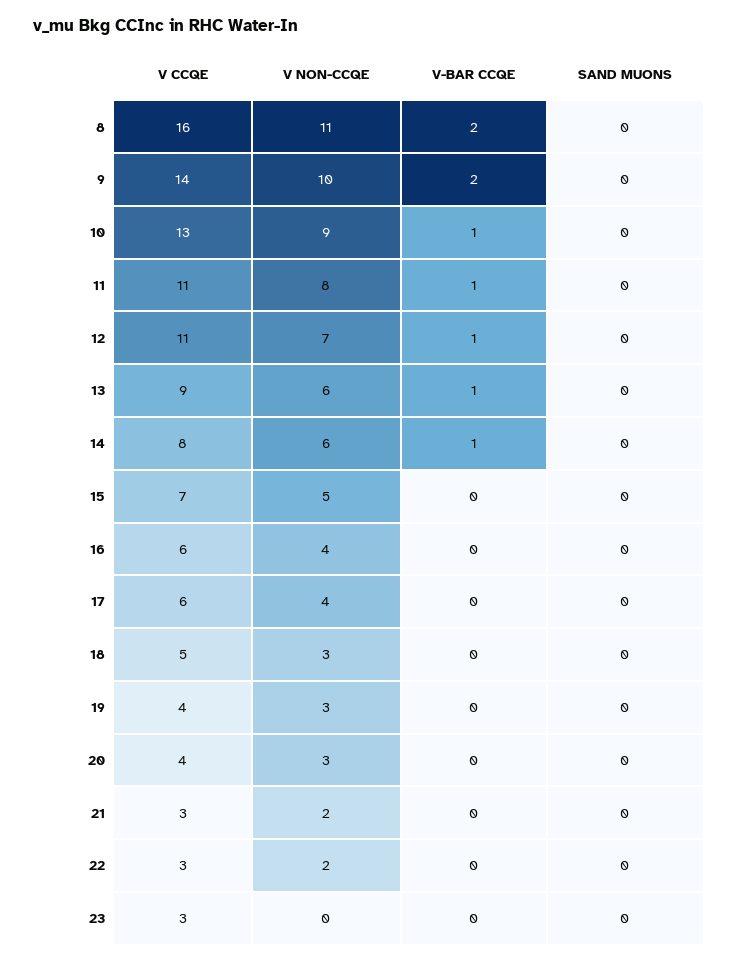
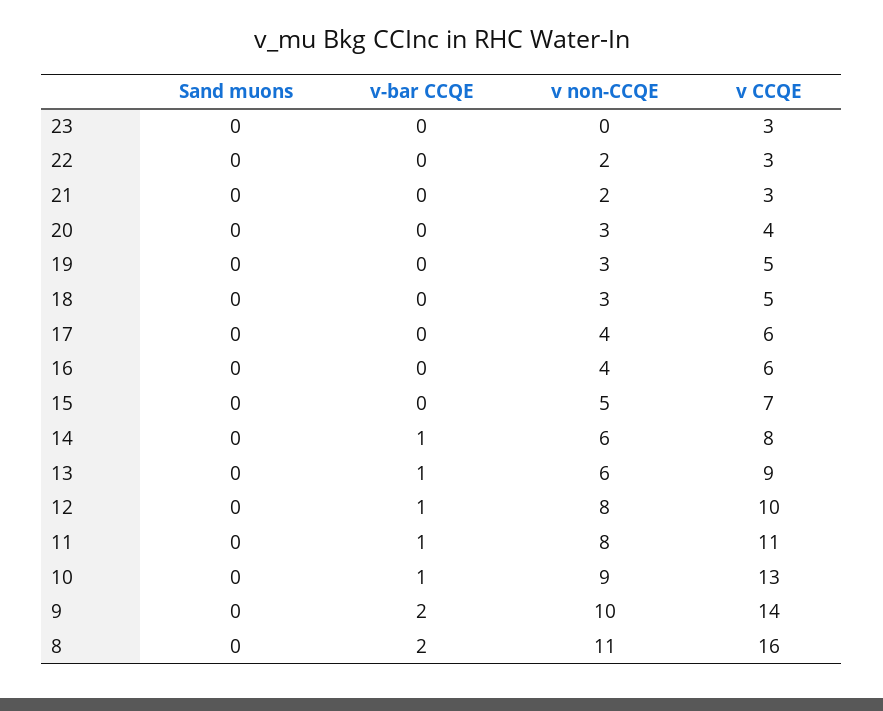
  {
    "V CCQE": {
      "8": 16,
      "9": 14,
      "10": 13,
      "11": 11,
-     "12": 11,
+     "12": 10,
      "13": 9,
      "14": 8,
      "15": 7,
      "16": 6,
      "17": 6,
      "18": 5,
-     "19": 4,
+     "19": 5,
      "20": 4,
      "21": 3,
      "22": 3,
      "23": 3
    },
    "V NON-CCQE": {
      "8": 11,
      "9": 10,
      "10": 9,
      "11": 8,
-     "12": 7,
+     "12": 8,
      "13": 6,
      "14": 6,
      "15": 5,
      "16": 4,
      "17": 4,
      "18": 3,
      "19": 3,
      "20": 3,
      "21": 2,
      "22": 2,
      "23": 0
    },
    "V-BAR CCQE": {
      "8": 2,
      "9": 2,
      "10": 1,
      "11": 1,
      "12": 1,
      "13": 1,
      "14": 1,
      "15": 0,
      "16": 0,
      "17": 0,
      "18": 0,
      "19": 0,
      "20": 0,
      "21": 0,
      "22": 0,
      "23": 0
    },
    "SAND MUONS": {
      "8": 0,
      "9": 0,
      "10": 0,
      "11": 0,
      "12": 0,
      "13": 0,
      "14": 0,
      "15": 0,
      "16": 0,
      "17": 0,
      "18": 0,
      "19": 0,
      "20": 0,
      "21": 0,
      "22": 0,
      "23": 0
    }
  }

